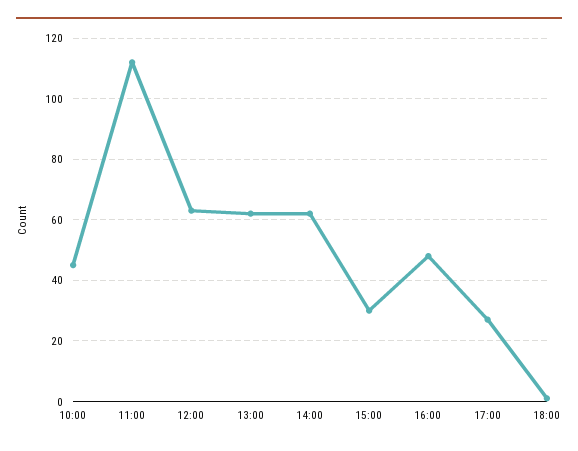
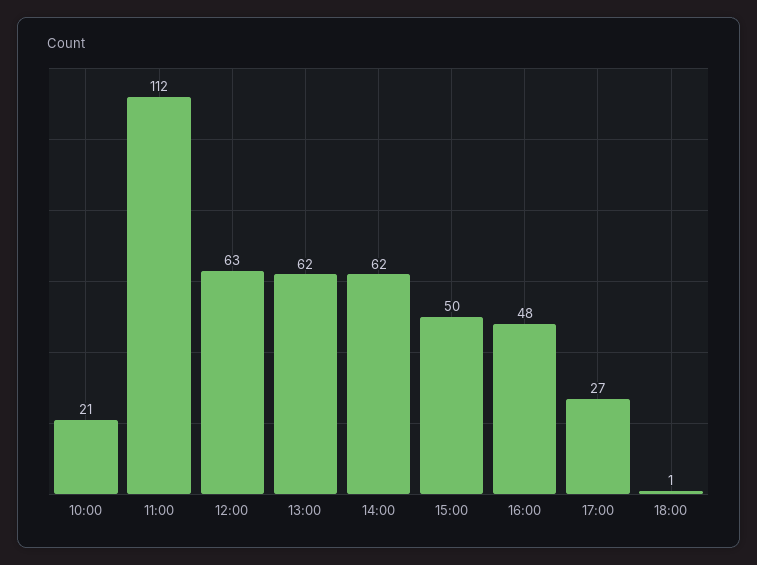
  {
-   "10:00": 45,
+   "10:00": 21,
    "11:00": 112,
    "12:00": 63,
    "13:00": 62,
    "14:00": 62,
-   "15:00": 30,
+   "15:00": 50,
    "16:00": 48,
    "17:00": 27,
    "18:00": 1
  }

